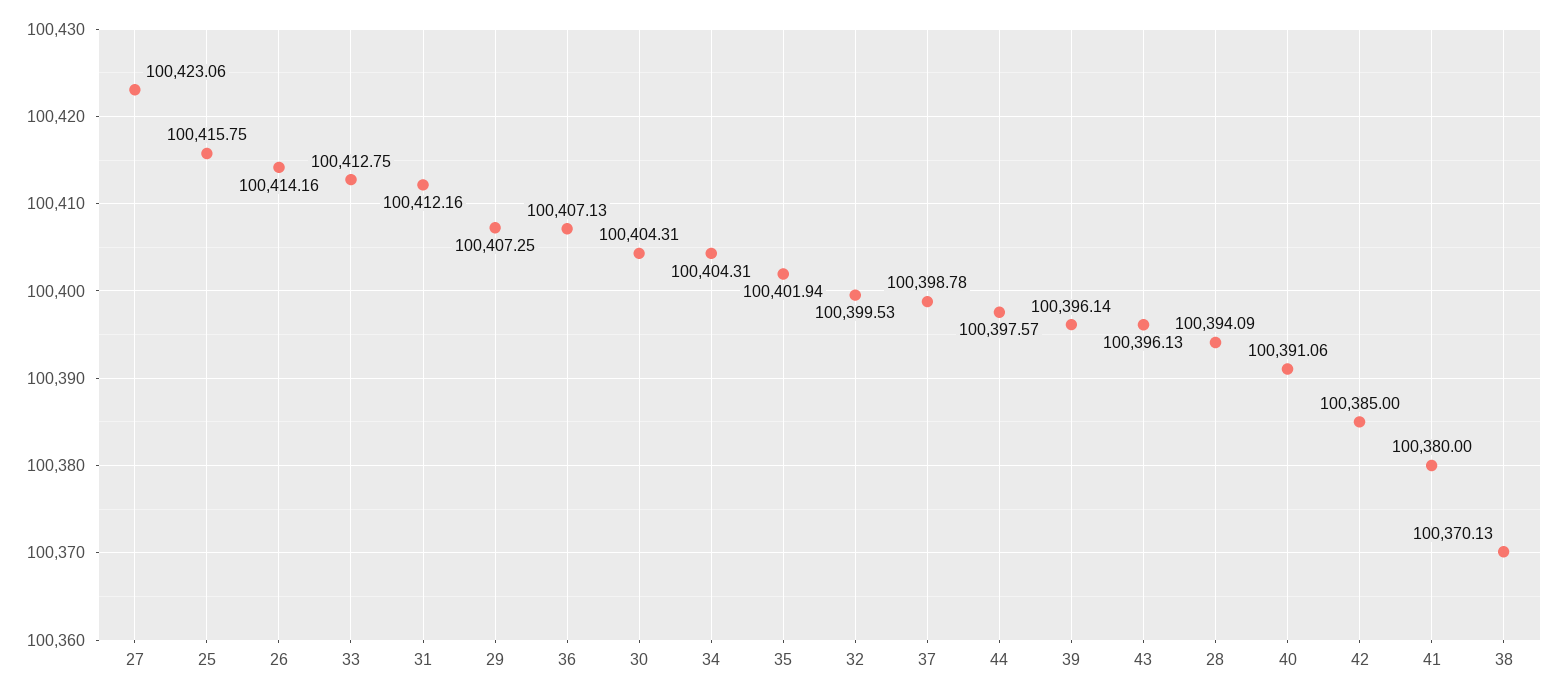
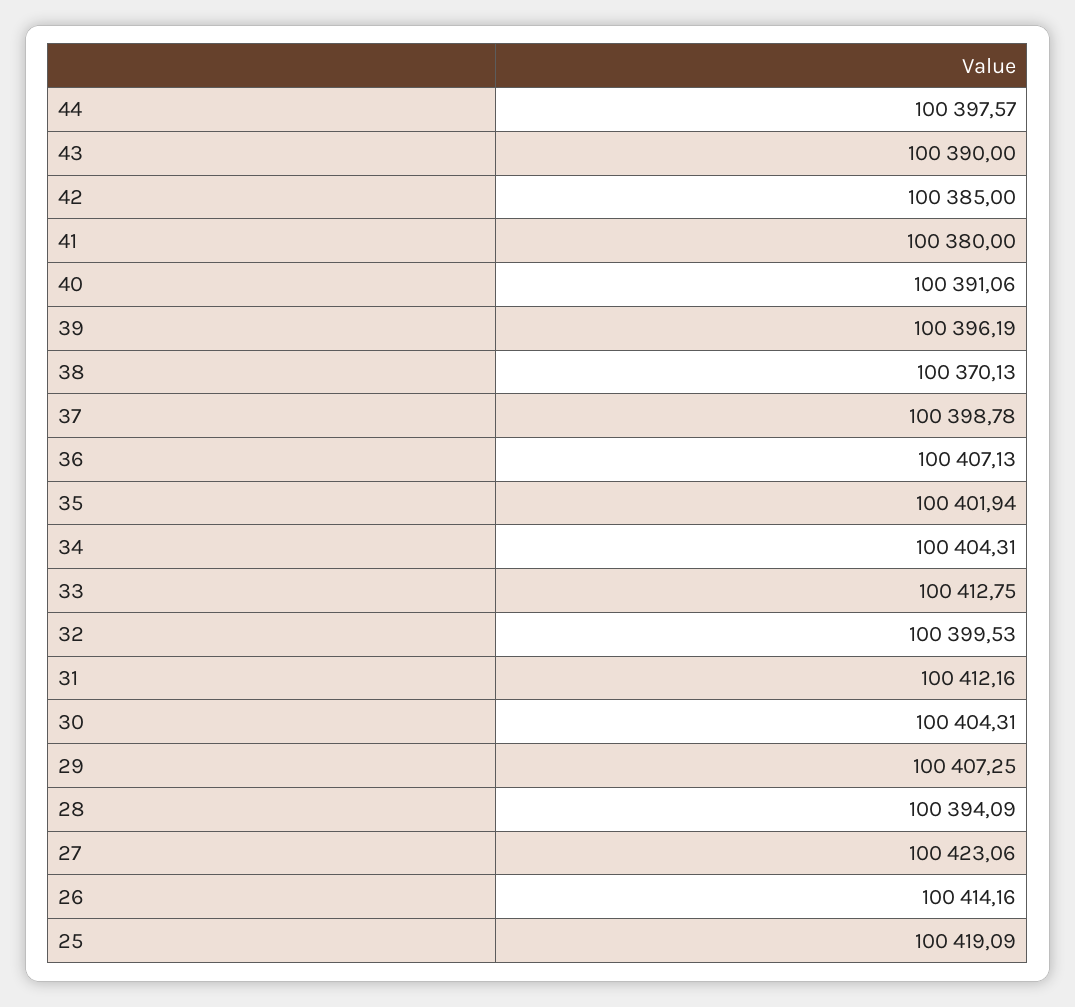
  {
    "27": 100423.06,
-   "25": 100415.75,
+   "25": 100419.09,
    "26": 100414.16,
    "33": 100412.75,
    "31": 100412.16,
    "29": 100407.25,
    "36": 100407.13,
    "30": 100404.31,
    "34": 100404.31,
    "35": 100401.94,
    "32": 100399.53,
    "37": 100398.78,
    "44": 100397.57,
-   "39": 100396.14,
+   "39": 100396.19,
-   "43": 100396.13,
+   "43": 100390,
    "28": 100394.09,
    "40": 100391.06,
    "42": 100385,
    "41": 100380,
    "38": 100370.13
  }

